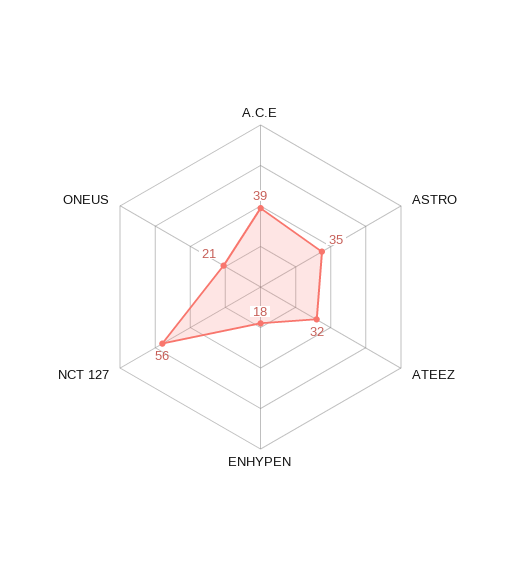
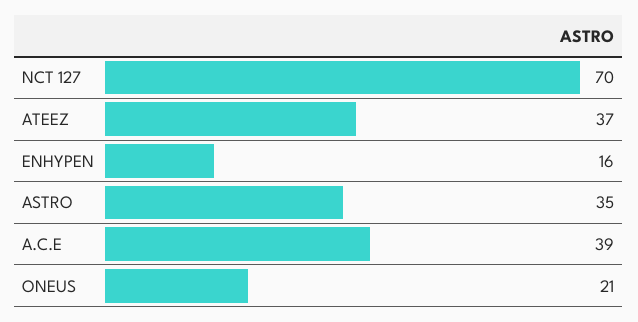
  {
    "A.C.E": 39,
    "ASTRO": 35,
-   "ATEEZ": 32,
+   "ATEEZ": 37,
-   "ENHYPEN": 18,
+   "ENHYPEN": 16,
-   "NCT 127": 56,
+   "NCT 127": 70,
    "ONEUS": 21
  }

